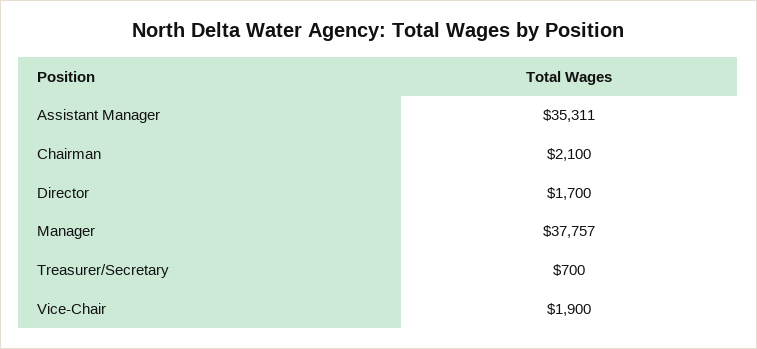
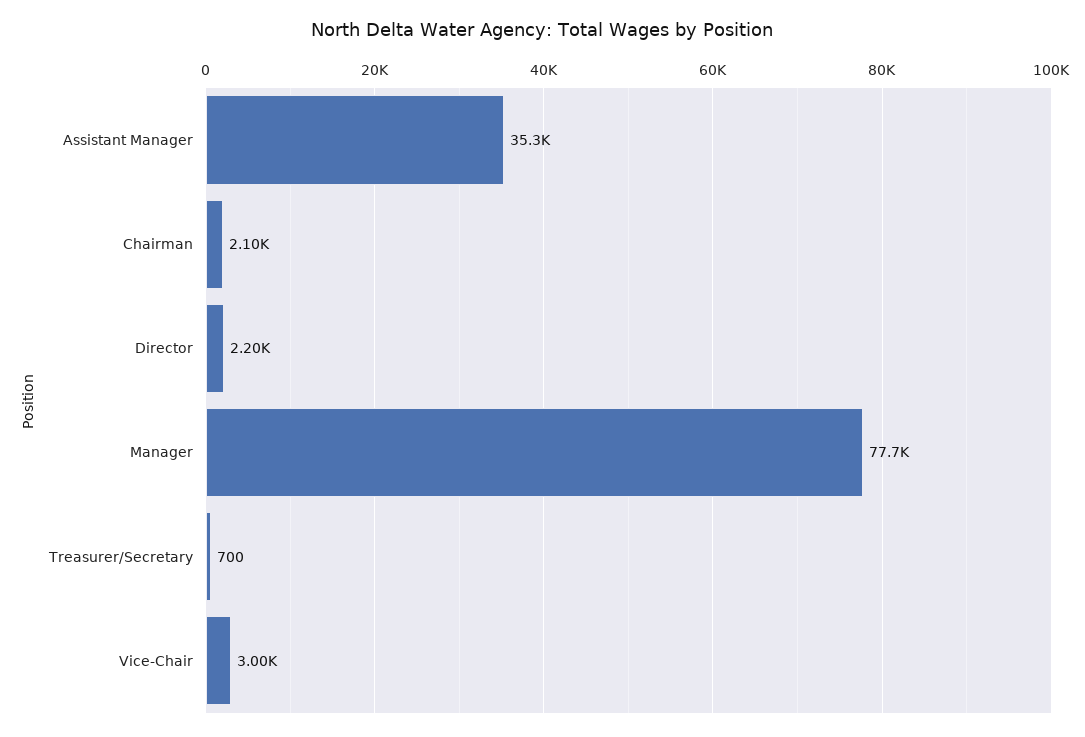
  {
    "Assistant Manager": 35311,
    "Chairman": 2100,
-   "Director": 1700,
+   "Director": 2200,
-   "Manager": 37757,
+   "Manager": 77700,
    "Treasurer/Secretary": 700,
-   "Vice-Chair": 1900
+   "Vice-Chair": 3000
  }

